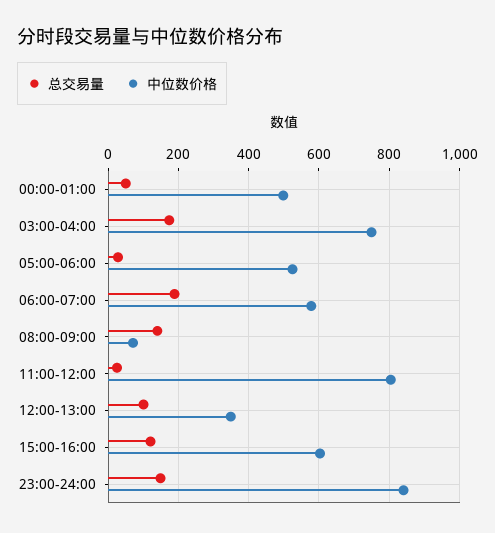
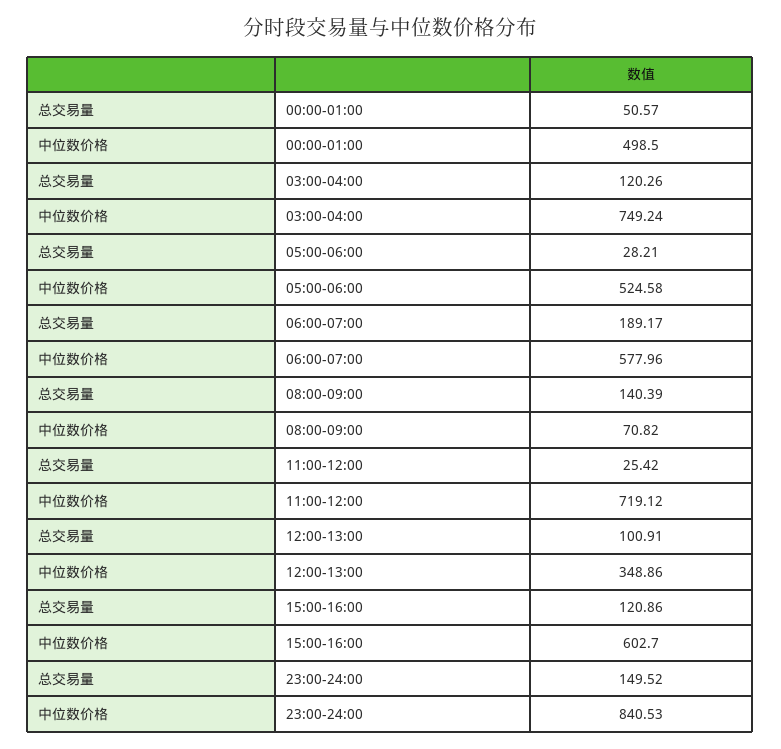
  {
    "总交易量": {
      "00:00-01:00": 50.57,
-     "03:00-04:00": 180,
+     "03:00-04:00": 120.26,
      "05:00-06:00": 28.21,
      "06:00-07:00": 189.17,
      "08:00-09:00": 140.39,
      "11:00-12:00": 25.42,
      "12:00-13:00": 100.91,
      "15:00-16:00": 120.86,
      "23:00-24:00": 149.52
    },
    "中位数价格": {
      "00:00-01:00": 498.5,
      "03:00-04:00": 749.24,
      "05:00-06:00": 524.58,
      "06:00-07:00": 577.96,
      "08:00-09:00": 70.82,
-     "11:00-12:00": 800,
+     "11:00-12:00": 719.12,
      "12:00-13:00": 348.86,
      "15:00-16:00": 602.7,
      "23:00-24:00": 840.53
    }
  }

